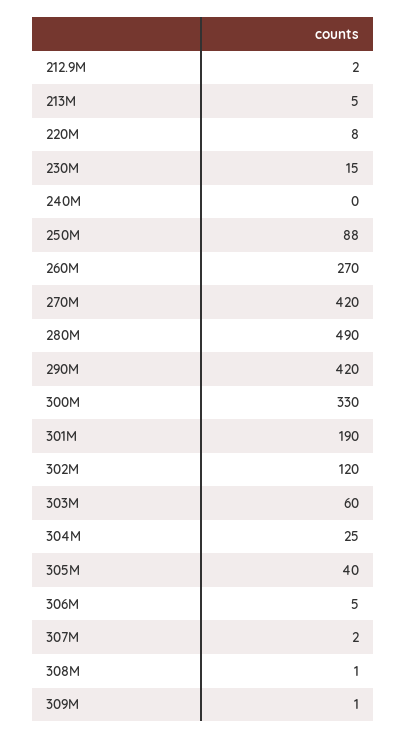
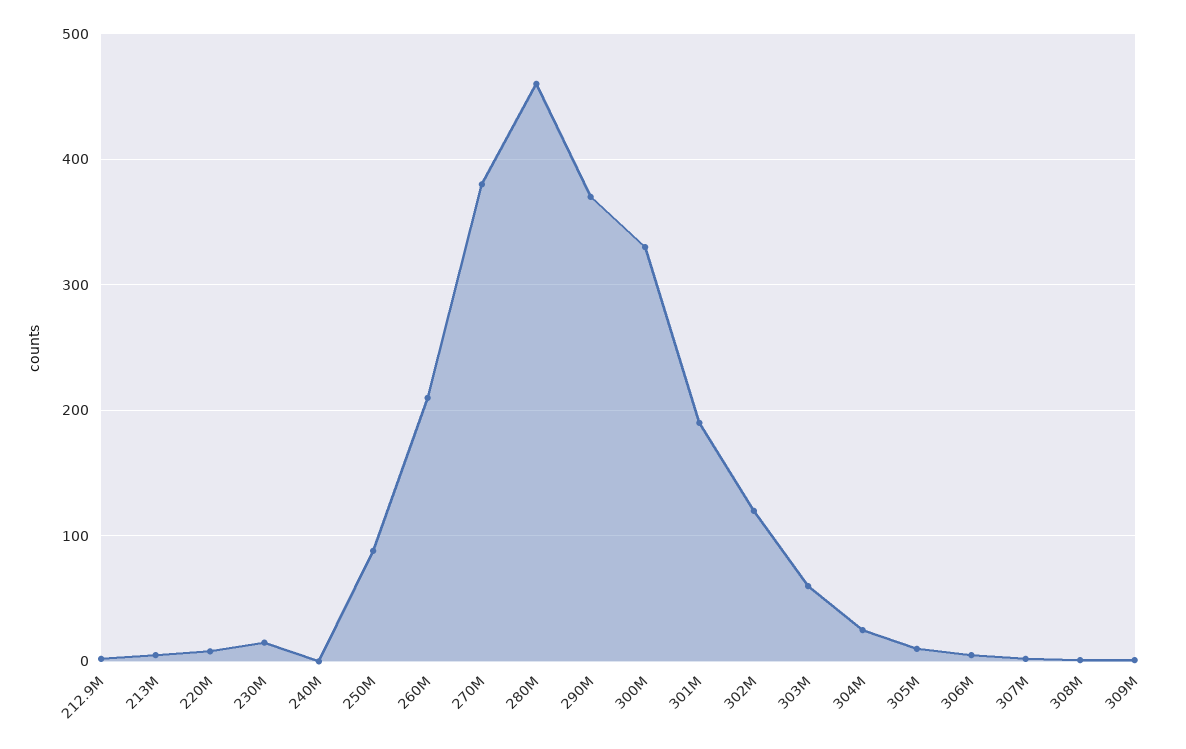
  {
    "212.9M": 2,
    "213M": 5,
    "220M": 8,
    "230M": 15,
    "240M": 0,
    "250M": 88,
-   "260M": 270,
+   "260M": 210,
-   "270M": 420,
+   "270M": 380,
-   "280M": 490,
+   "280M": 460,
-   "290M": 420,
+   "290M": 370,
    "300M": 330,
    "301M": 190,
    "302M": 120,
    "303M": 60,
    "304M": 25,
-   "305M": 40,
+   "305M": 10,
    "306M": 5,
    "307M": 2,
    "308M": 1,
    "309M": 1
  }

